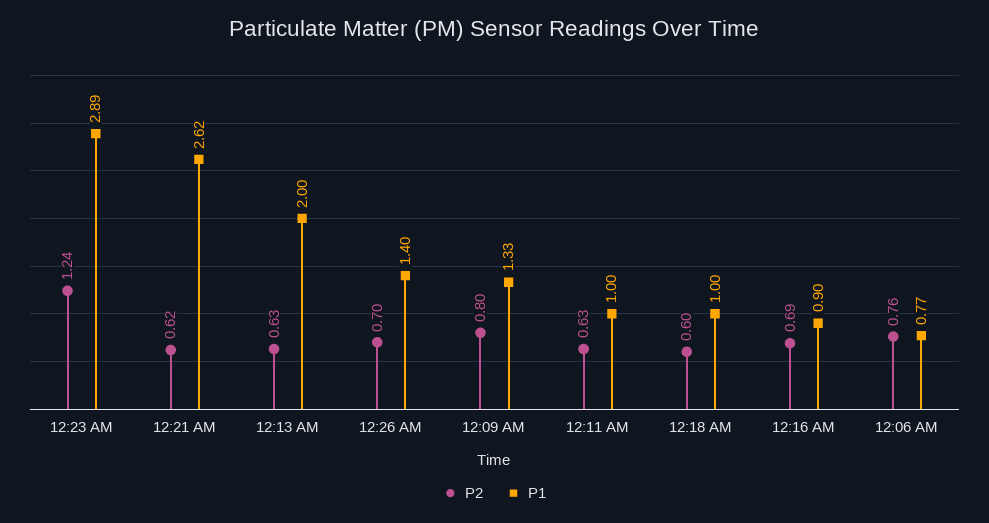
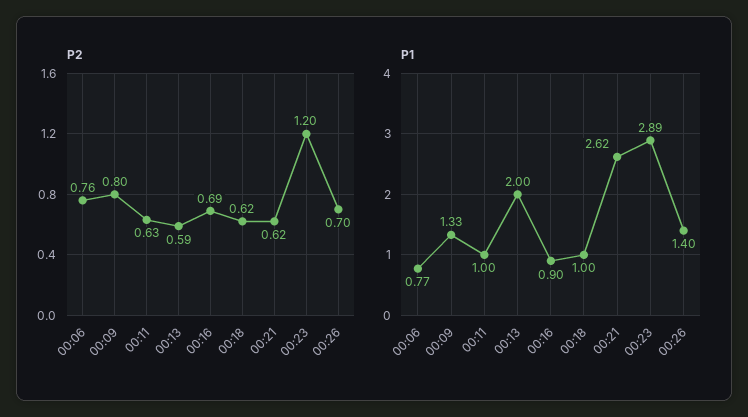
  {
    "P2": {
-     "12:23 AM": 1.24,
+     "12:23 AM": 1.2,
      "12:21 AM": 0.62,
-     "12:13 AM": 0.63,
+     "12:13 AM": 0.59,
      "12:26 AM": 0.7,
      "12:09 AM": 0.8,
      "12:11 AM": 0.63,
-     "12:18 AM": 0.6,
+     "12:18 AM": 0.62,
      "12:16 AM": 0.69,
      "12:06 AM": 0.76
    },
    "P1": {
      "12:23 AM": 2.89,
      "12:21 AM": 2.62,
      "12:13 AM": 2,
      "12:26 AM": 1.4,
      "12:09 AM": 1.33,
      "12:11 AM": 1,
      "12:18 AM": 1,
      "12:16 AM": 0.9,
      "12:06 AM": 0.77
    }
  }

